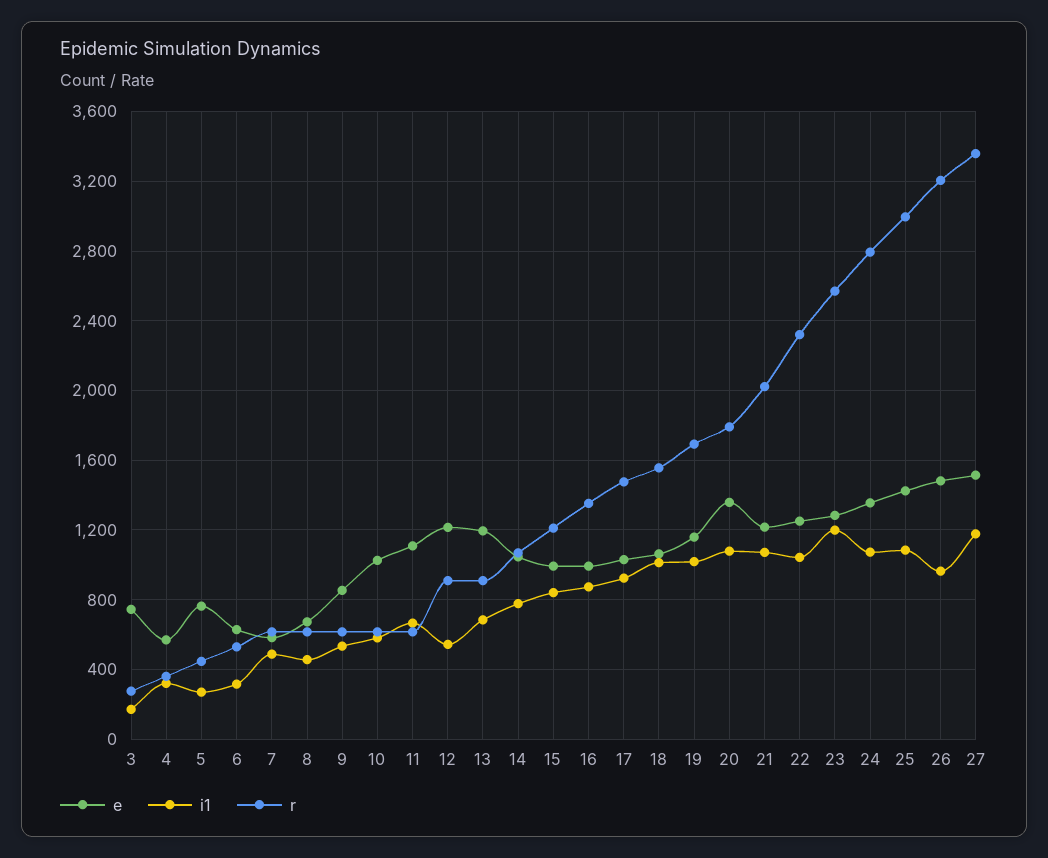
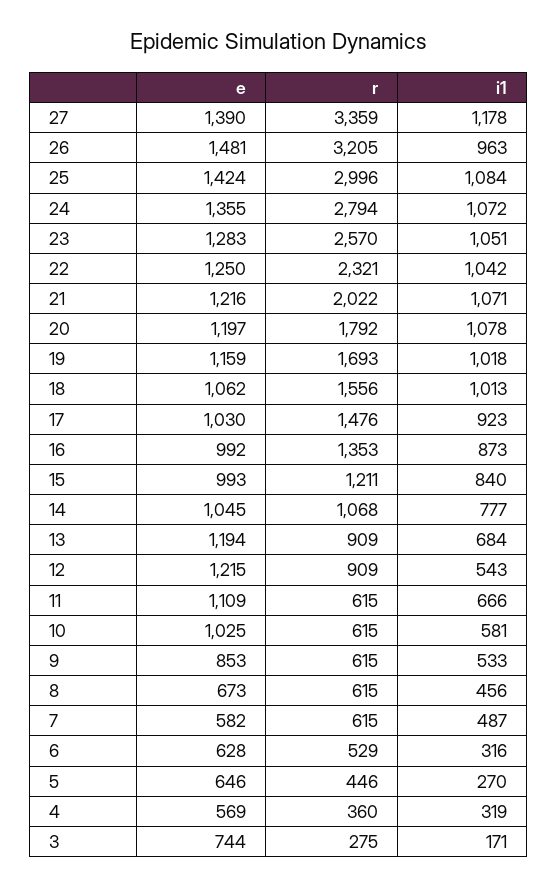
  {
    "e": {
      "3": 744,
      "4": 569,
-     "5": 750,
+     "5": 646,
      "6": 628,
      "7": 582,
      "8": 673,
      "9": 853,
      "10": 1025,
      "11": 1109,
      "12": 1215,
      "13": 1194,
      "14": 1045,
      "15": 993,
      "16": 992,
      "17": 1030,
      "18": 1062,
      "19": 1159,
-     "20": 1350,
+     "20": 1197,
      "21": 1216,
      "22": 1250,
      "23": 1283,
      "24": 1355,
      "25": 1424,
      "26": 1481,
-     "27": 1500
+     "27": 1390
    },
    "i1": {
      "3": 171,
      "4": 319,
      "5": 270,
      "6": 316,
      "7": 487,
      "8": 456,
      "9": 533,
      "10": 581,
      "11": 666,
      "12": 543,
      "13": 684,
      "14": 777,
      "15": 840,
      "16": 873,
      "17": 923,
      "18": 1013,
      "19": 1018,
      "20": 1078,
      "21": 1071,
      "22": 1042,
-     "23": 1200,
+     "23": 1051,
      "24": 1072,
      "25": 1084,
      "26": 963,
      "27": 1178
    },
    "r": {
      "3": 275,
      "4": 360,
      "5": 446,
      "6": 529,
      "7": 615,
      "8": 615,
      "9": 615,
      "10": 615,
      "11": 615,
      "12": 909,
      "13": 909,
      "14": 1068,
      "15": 1211,
      "16": 1353,
      "17": 1476,
      "18": 1556,
      "19": 1693,
      "20": 1792,
      "21": 2022,
      "22": 2321,
      "23": 2570,
      "24": 2794,
      "25": 2996,
      "26": 3205,
      "27": 3359
    }
  }

